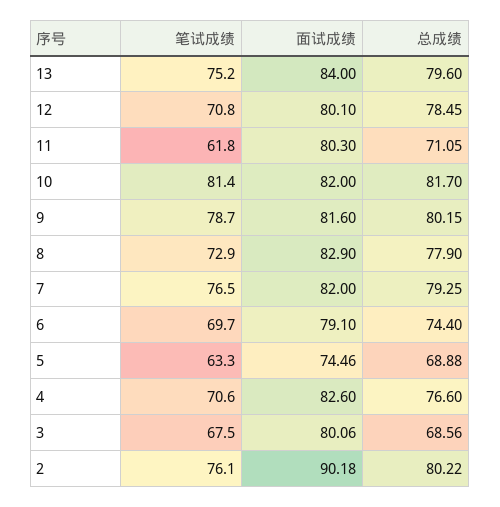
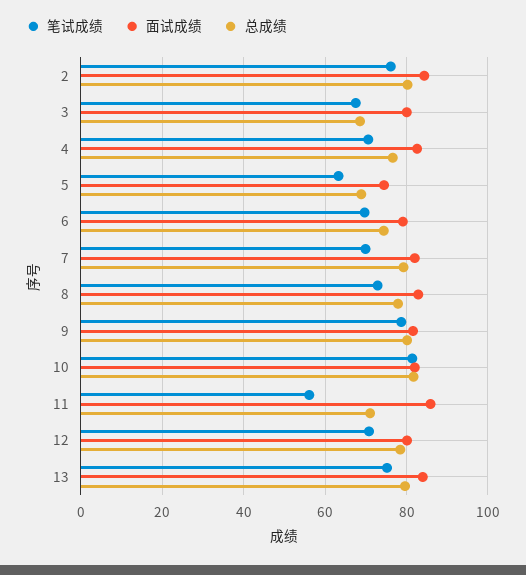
  {
    "笔试成绩": {
      "13": 75.2,
      "12": 70.8,
-     "11": 61.8,
+     "11": 56,
      "10": 81.4,
      "9": 78.7,
      "8": 72.9,
-     "7": 76.5,
+     "7": 70,
      "6": 69.7,
      "5": 63.3,
      "4": 70.6,
      "3": 67.5,
      "2": 76.1
    },
    "面试成绩": {
      "13": 84,
      "12": 80.1,
-     "11": 80.3,
+     "11": 86,
      "10": 82,
      "9": 81.6,
      "8": 82.9,
      "7": 82,
      "6": 79.1,
      "5": 74.46,
      "4": 82.6,
      "3": 80.06,
-     "2": 90.18
+     "2": 84
    },
    "总成绩": {
      "13": 79.6,
      "12": 78.45,
      "11": 71.05,
      "10": 81.7,
      "9": 80.15,
      "8": 77.9,
      "7": 79.25,
      "6": 74.4,
      "5": 68.88,
      "4": 76.6,
      "3": 68.56,
      "2": 80.22
    }
  }

